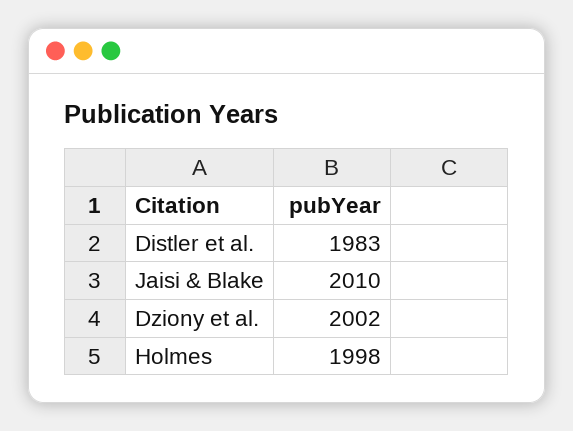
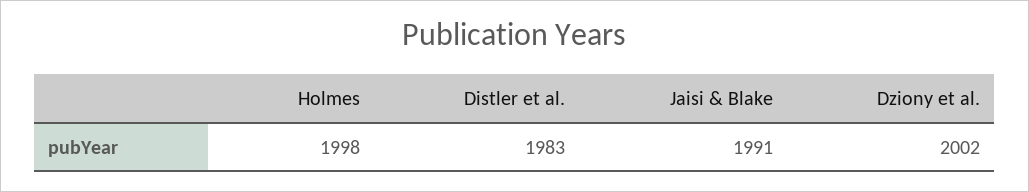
  {
    "Distler et al.": 1983,
-   "Jaisi & Blake": 2010,
+   "Jaisi & Blake": 1991,
    "Dziony et al.": 2002,
    "Holmes": 1998
  }

